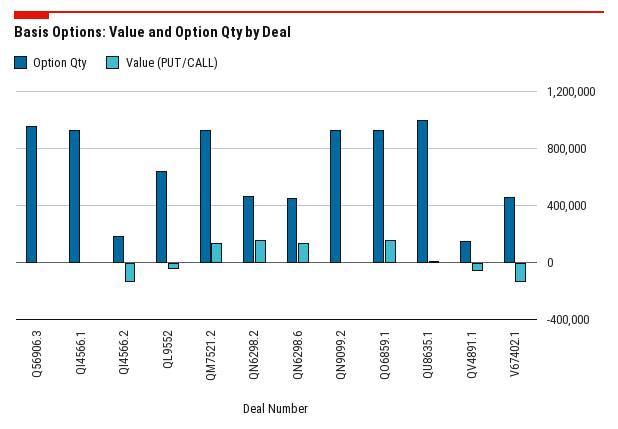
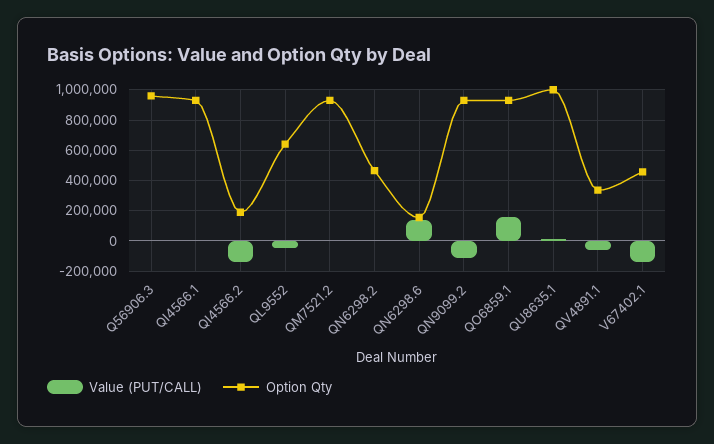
  {
    "Option Qty": {
      "Q56906.3": 950000,
      "QI4566.1": 950000,
      "QI4566.2": 200000,
      "QL9552": 650000,
      "QM7521.2": 950000,
      "QN6298.2": 450000,
-     "QN6298.6": 450000,
+     "QN6298.6": 150000,
      "QN9099.2": 950000,
      "QO6859.1": 950000,
      "QU8635.1": 1000000,
-     "QV4891.1": 150000,
+     "QV4891.1": 350000,
      "V67402.1": 450000
    },
    "Value (PUT/CALL)": {
      "Q56906.3": 0,
      "QI4566.1": 0,
      "QI4566.2": -150000,
      "QL9552": -50000,
-     "QM7521.2": 150000,
+     "QM7521.2": 0,
-     "QN6298.2": 150000,
+     "QN6298.2": 0,
      "QN6298.6": 150000,
-     "QN9099.2": 0,
+     "QN9099.2": -100000,
      "QO6859.1": 150000,
      "QU8635.1": 0,
      "QV4891.1": -50000,
      "V67402.1": -150000
    }
  }

